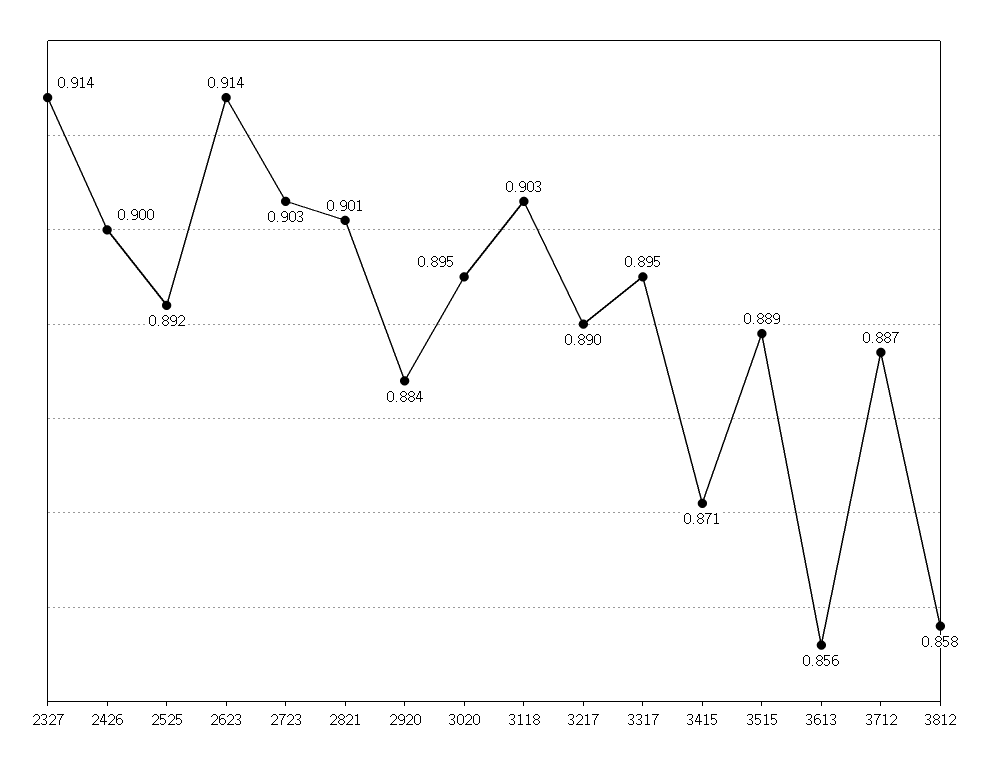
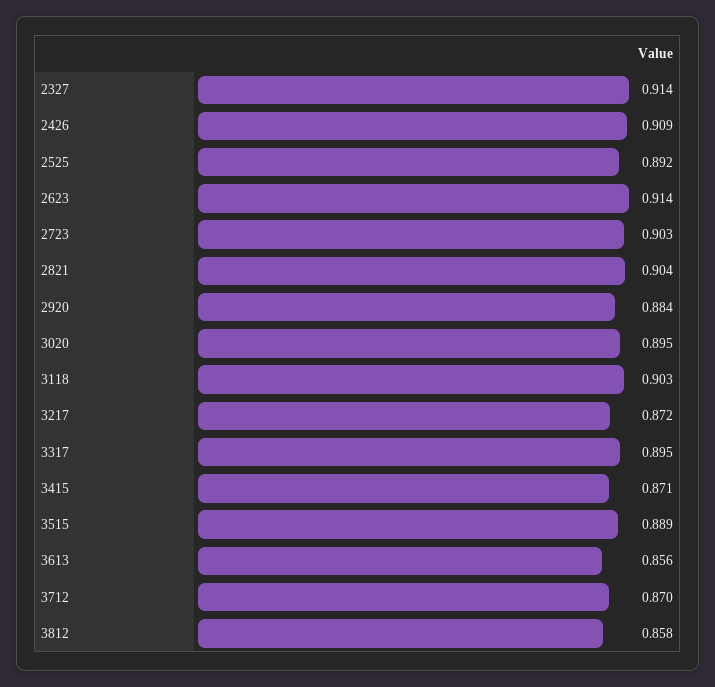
  {
    "2327": 0.914,
-   "2426": 0.9,
+   "2426": 0.909,
    "2525": 0.892,
    "2623": 0.914,
    "2723": 0.903,
-   "2821": 0.901,
+   "2821": 0.904,
    "2920": 0.884,
    "3020": 0.895,
    "3118": 0.903,
-   "3217": 0.89,
+   "3217": 0.872,
    "3317": 0.895,
    "3415": 0.871,
    "3515": 0.889,
    "3613": 0.856,
-   "3712": 0.887,
+   "3712": 0.87,
    "3812": 0.858
  }

